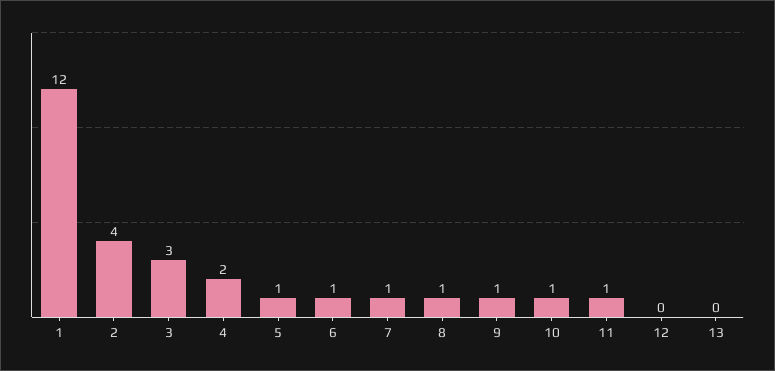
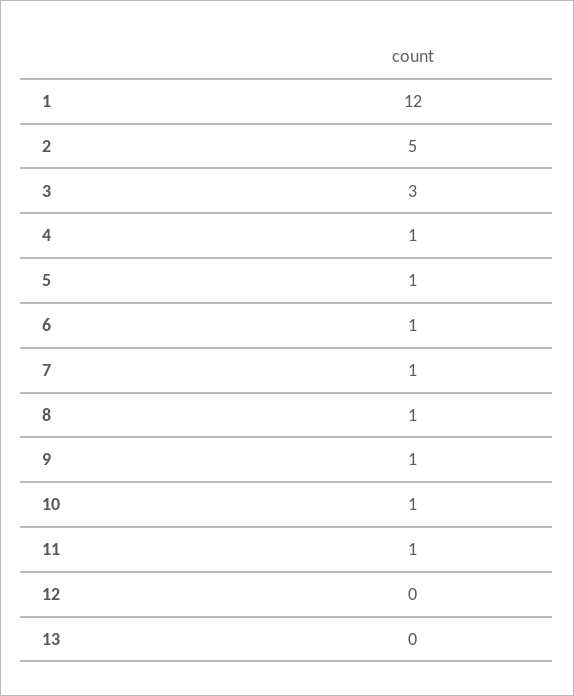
  {
    "1": 12,
-   "2": 4,
+   "2": 5,
    "3": 3,
-   "4": 2,
+   "4": 1,
    "5": 1,
    "6": 1,
    "7": 1,
    "8": 1,
    "9": 1,
    "10": 1,
    "11": 1,
    "12": 0,
    "13": 0
  }

